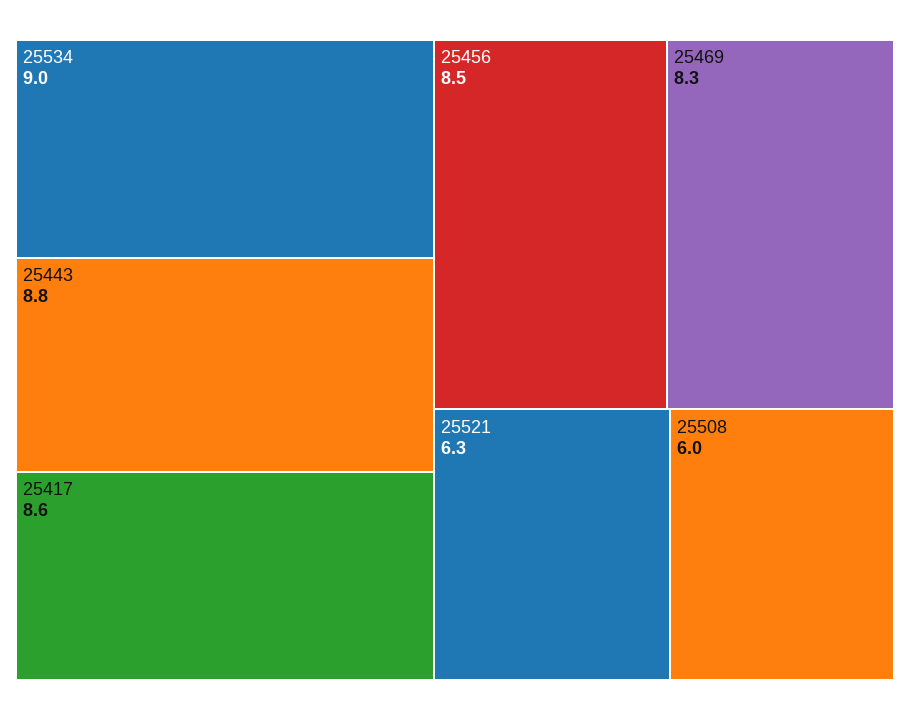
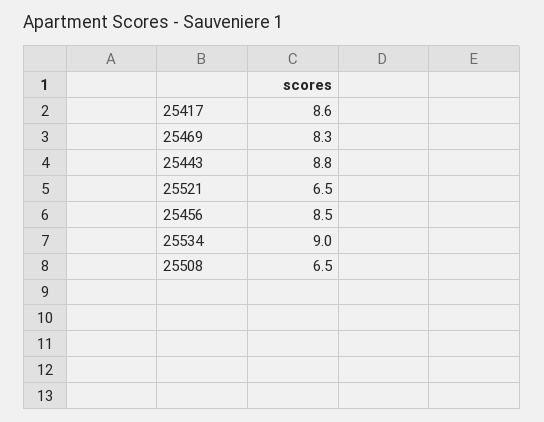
  {
    "25534": 9,
    "25443": 8.8,
    "25417": 8.6,
    "25456": 8.5,
    "25469": 8.3,
-   "25521": 6.3,
+   "25521": 6.5,
-   "25508": 6
+   "25508": 6.5
  }

